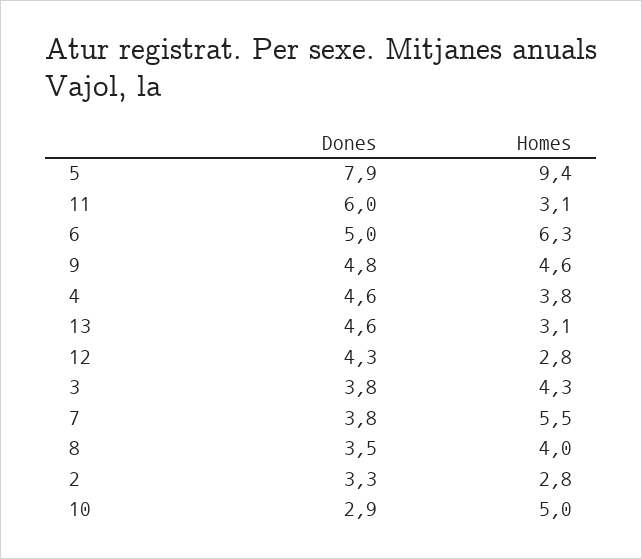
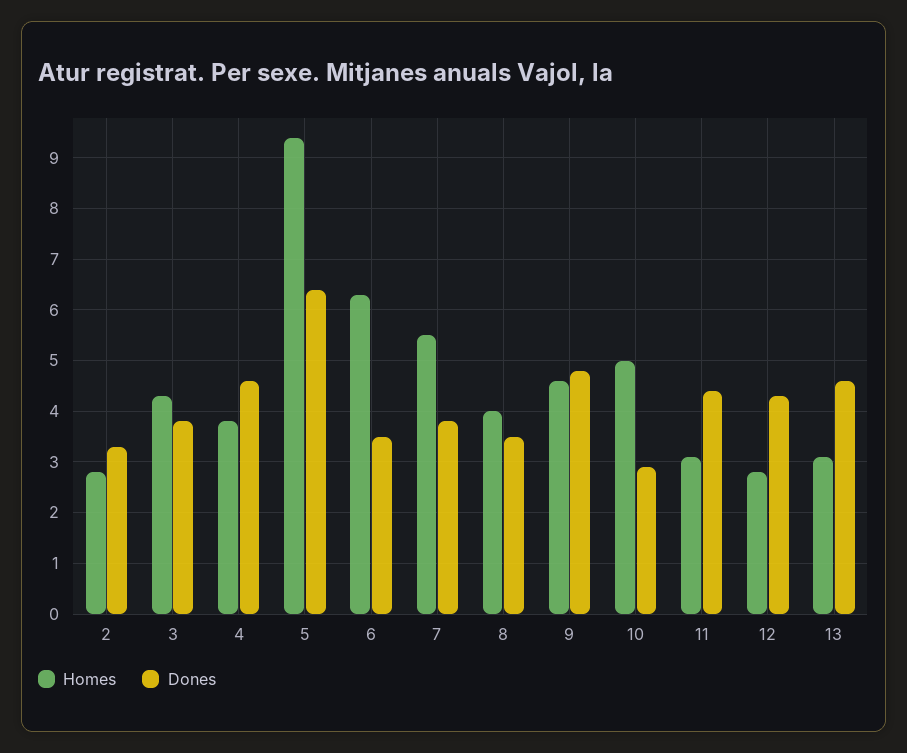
  {
    "Dones": {
-     "5": 7.9,
+     "5": 6.5,
-     "11": 6,
+     "11": 4.5,
-     "6": 5,
+     "6": 3.5,
      "9": 4.8,
      "4": 4.6,
      "13": 4.6,
      "12": 4.3,
      "3": 3.8,
      "7": 3.8,
      "8": 3.5,
      "2": 3.3,
      "10": 2.9
    },
    "Homes": {
      "5": 9.4,
      "11": 3.1,
      "6": 6.3,
      "9": 4.6,
      "4": 3.8,
      "13": 3.1,
      "12": 2.8,
      "3": 4.3,
      "7": 5.5,
      "8": 4,
      "2": 2.8,
      "10": 5
    }
  }

